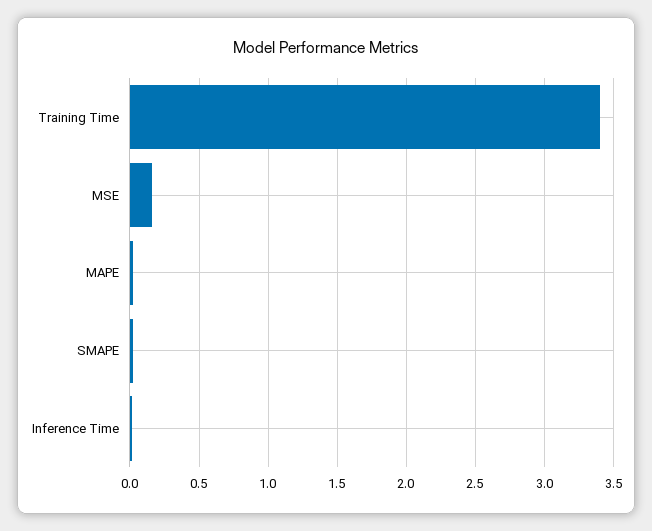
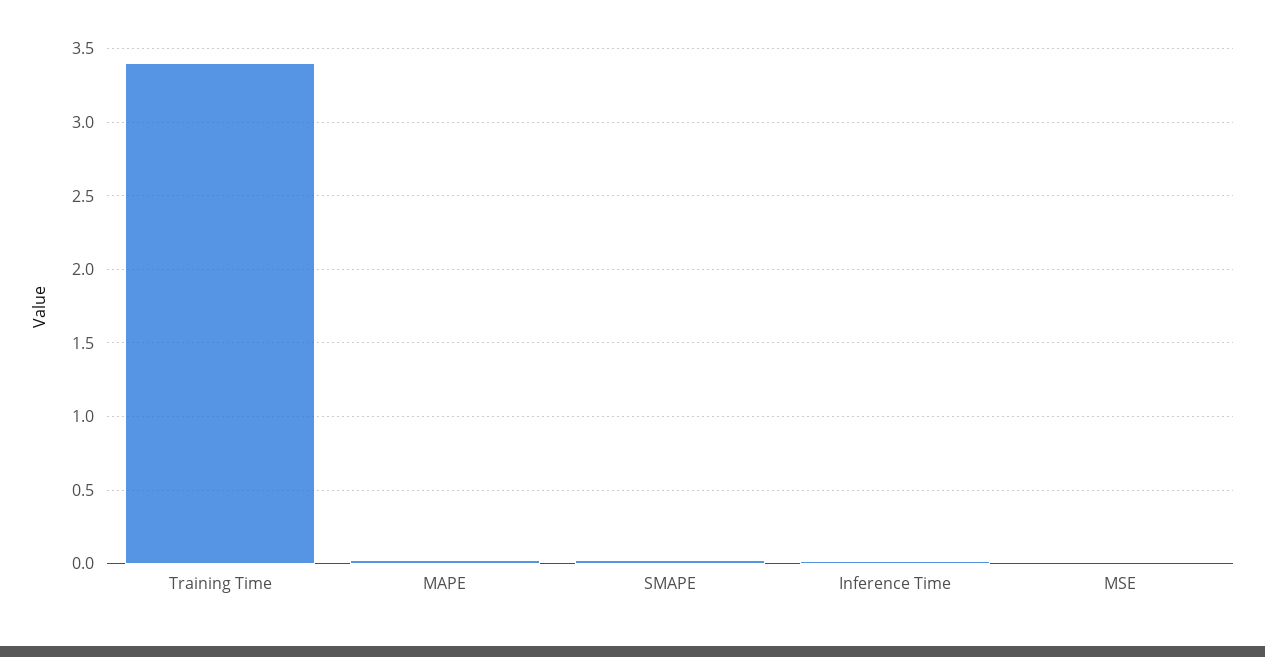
  {
    "Training Time": 3.4,
-   "MSE": 0.15,
+   "MSE": 0,
    "MAPE": 0.05,
    "SMAPE": 0.05,
    "Inference Time": 0
  }

